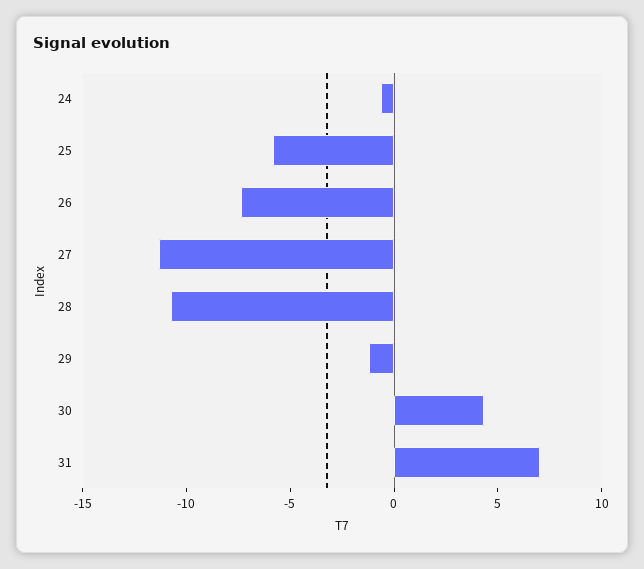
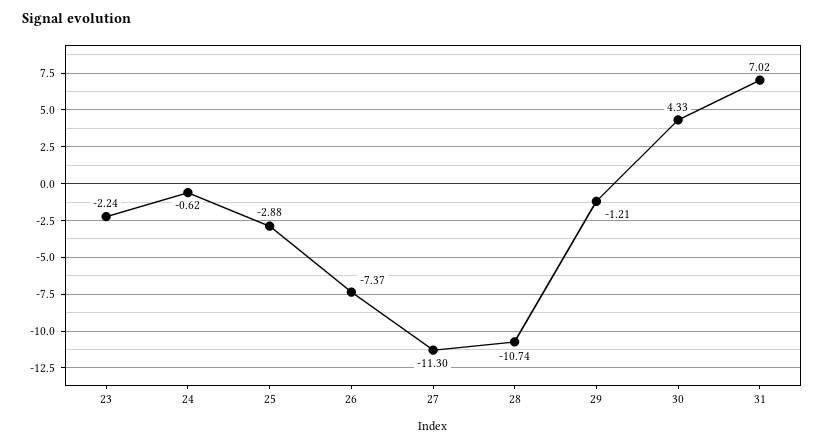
  {
    "24": -0.62,
-   "25": -6,
+   "25": -2.88,
    "26": -7.37,
    "27": -11.3,
    "28": -10.74,
    "29": -1.21,
    "30": 4.33,
-   "31": 7.02
+   "31": 7.02,
+   "23": -2.24
  }

